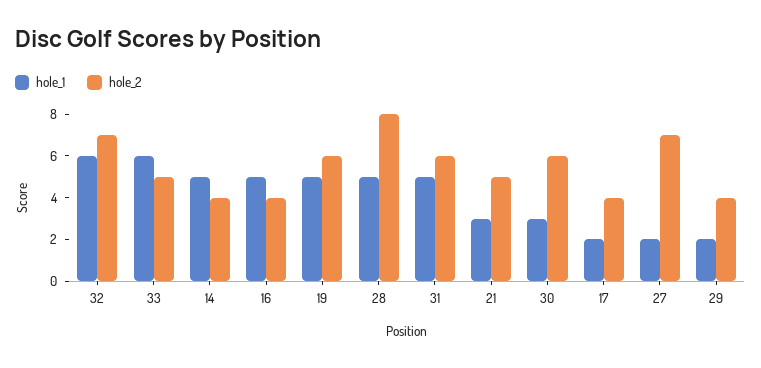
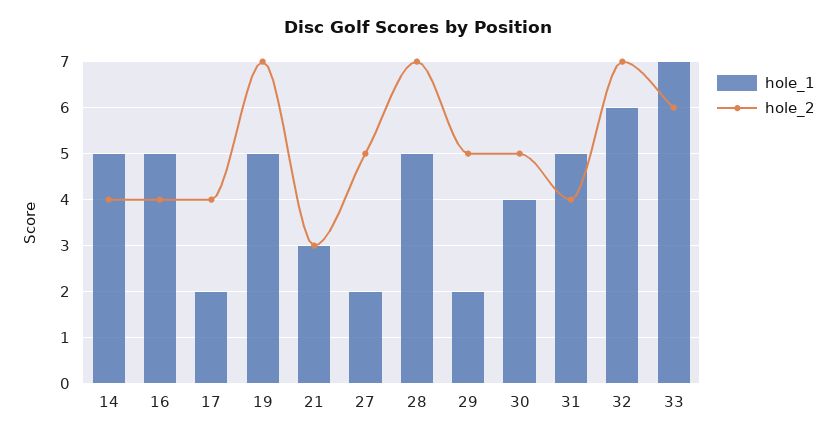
  {
    "hole_1": {
      "32": 6,
-     "33": 6,
+     "33": 7,
      "14": 5,
      "16": 5,
      "19": 5,
      "28": 5,
      "31": 5,
      "21": 3,
-     "30": 3,
+     "30": 4,
      "17": 2,
      "27": 2,
      "29": 2
    },
    "hole_2": {
      "32": 7,
-     "33": 5,
+     "33": 6,
      "14": 4,
      "16": 4,
-     "19": 6,
+     "19": 7,
-     "28": 8,
+     "28": 7,
-     "31": 6,
+     "31": 4,
-     "21": 5,
+     "21": 3,
-     "30": 6,
+     "30": 5,
      "17": 4,
-     "27": 7,
+     "27": 5,
-     "29": 4
+     "29": 5
    }
  }

